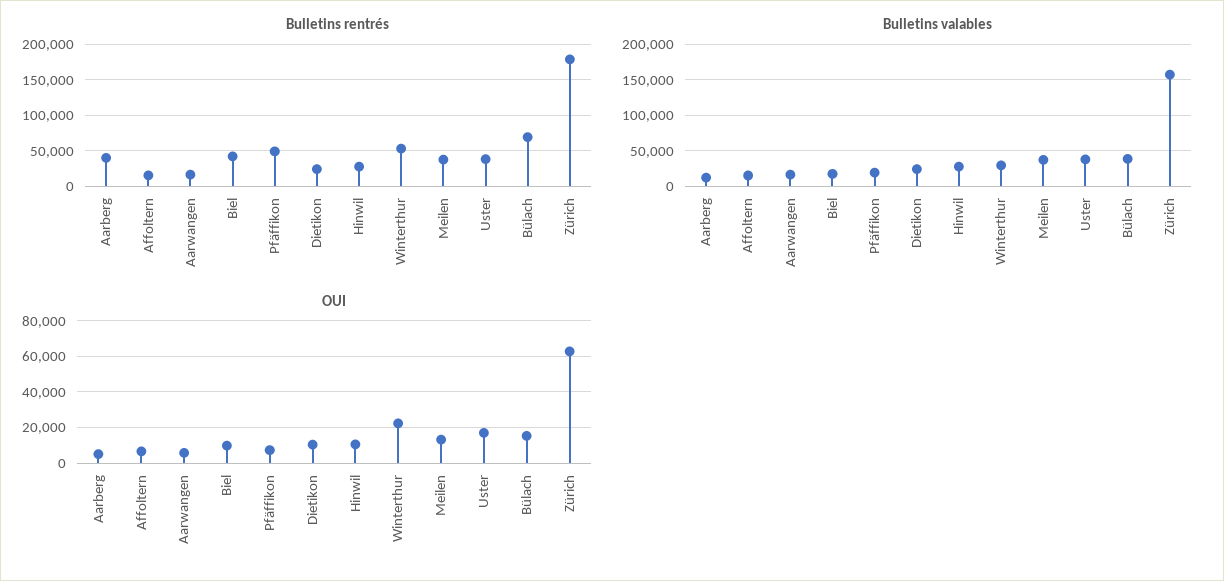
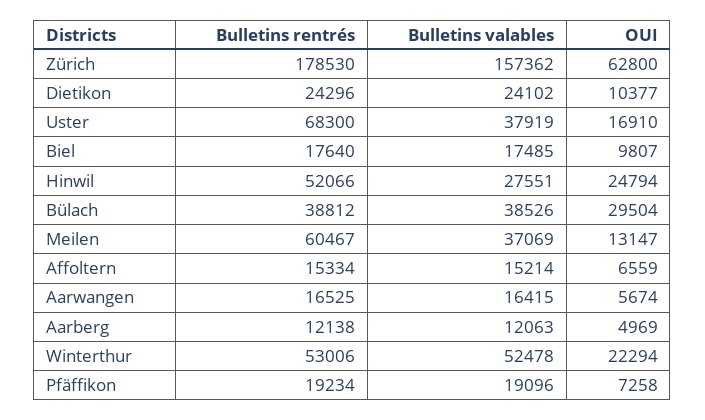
  {
    "Bulletins rentrés": {
-     "Aarberg": 40000,
+     "Aarberg": 12138,
      "Affoltern": 15334,
      "Aarwangen": 16525,
-     "Biel": 40000,
+     "Biel": 17640,
-     "Pfäffikon": 50000,
+     "Pfäffikon": 19234,
      "Dietikon": 24296,
-     "Hinwil": 30000,
+     "Hinwil": 52066,
      "Winterthur": 53006,
-     "Meilen": 40000,
+     "Meilen": 60467,
-     "Uster": 40000,
+     "Uster": 68300,
-     "Bülach": 70000,
+     "Bülach": 38812,
      "Zürich": 178530
    },
    "Bulletins valables": {
      "Aarberg": 12063,
      "Affoltern": 15214,
      "Aarwangen": 16415,
      "Biel": 17485,
      "Pfäffikon": 19096,
      "Dietikon": 24102,
      "Hinwil": 27551,
-     "Winterthur": 30000,
+     "Winterthur": 52478,
      "Meilen": 37069,
      "Uster": 37919,
      "Bülach": 38526,
      "Zürich": 157362
    },
    "OUI": {
      "Aarberg": 4969,
      "Affoltern": 6559,
      "Aarwangen": 5674,
      "Biel": 9807,
      "Pfäffikon": 7258,
      "Dietikon": 10377,
-     "Hinwil": 10000,
+     "Hinwil": 24794,
      "Winterthur": 22294,
      "Meilen": 13147,
      "Uster": 16910,
-     "Bülach": 15000,
+     "Bülach": 29504,
      "Zürich": 62800
    }
  }

